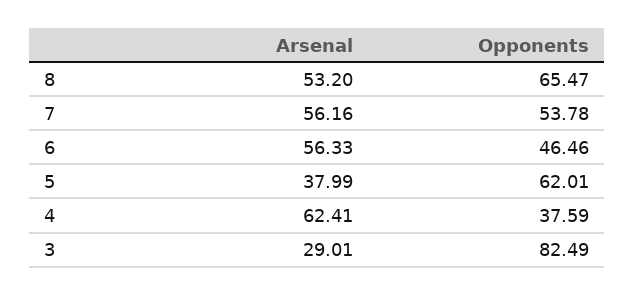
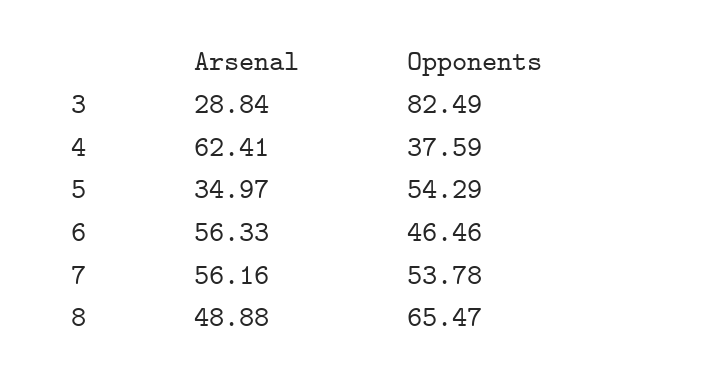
  {
    "Arsenal": {
-     "8": 53.2,
+     "8": 48.88,
      "7": 56.16,
      "6": 56.33,
-     "5": 37.99,
+     "5": 34.97,
      "4": 62.41,
-     "3": 29.01
+     "3": 28.84
    },
    "Opponents": {
      "8": 65.47,
      "7": 53.78,
      "6": 46.46,
-     "5": 62.01,
+     "5": 54.29,
      "4": 37.59,
      "3": 82.49
    }
  }

